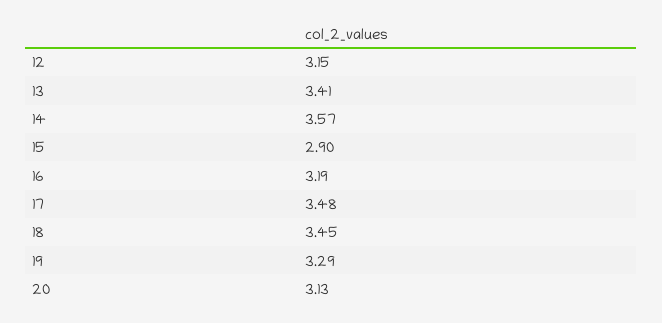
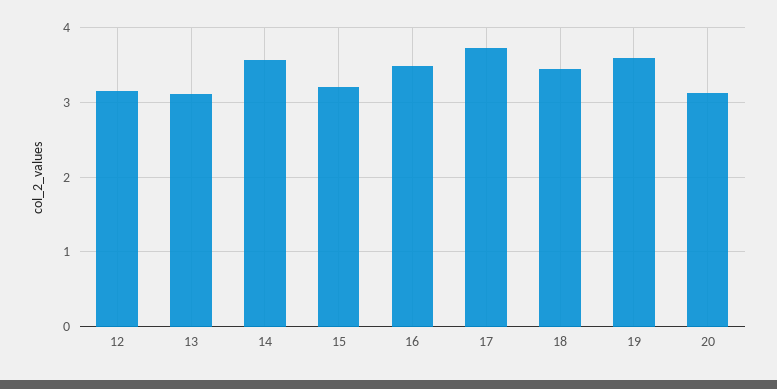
  {
    "12": 3.15,
-   "13": 3.41,
+   "13": 3.1,
    "14": 3.57,
-   "15": 2.9,
+   "15": 3.2,
-   "16": 3.19,
+   "16": 3.5,
-   "17": 3.48,
+   "17": 3.7,
    "18": 3.45,
-   "19": 3.29,
+   "19": 3.6,
    "20": 3.13
  }

